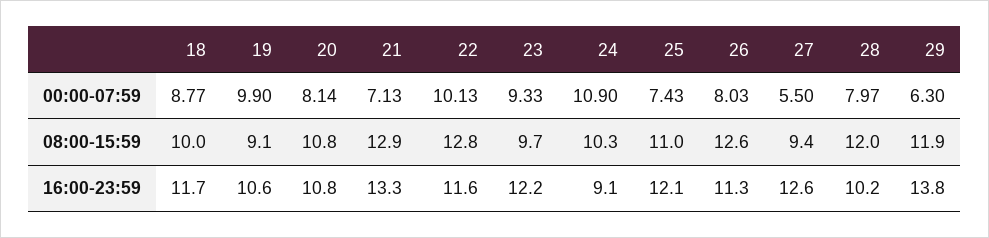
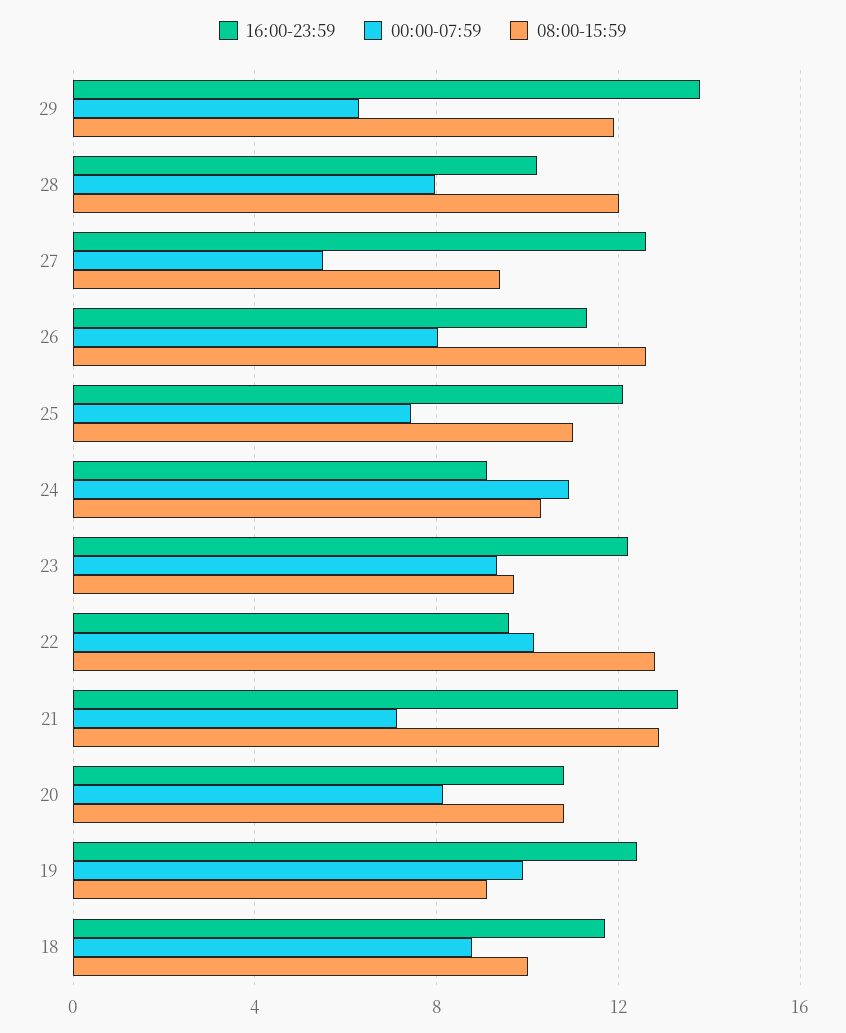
  {
    "00:00-07:59": {
      "18": 8.77,
      "19": 9.9,
      "20": 8.14,
      "21": 7.13,
      "22": 10.13,
      "23": 9.33,
      "24": 10.9,
      "25": 7.43,
      "26": 8.03,
      "27": 5.5,
      "28": 7.97,
      "29": 6.3
    },
    "08:00-15:59": {
      "18": 10,
      "19": 9.1,
      "20": 10.8,
      "21": 12.9,
      "22": 12.8,
      "23": 9.7,
      "24": 10.3,
      "25": 11,
      "26": 12.6,
      "27": 9.4,
      "28": 12,
      "29": 11.9
    },
    "16:00-23:59": {
      "18": 11.7,
-     "19": 10.6,
+     "19": 12.5,
      "20": 10.8,
      "21": 13.3,
-     "22": 11.6,
+     "22": 9.5,
      "23": 12.2,
      "24": 9.1,
      "25": 12.1,
      "26": 11.3,
      "27": 12.6,
      "28": 10.2,
      "29": 13.8
    }
  }

